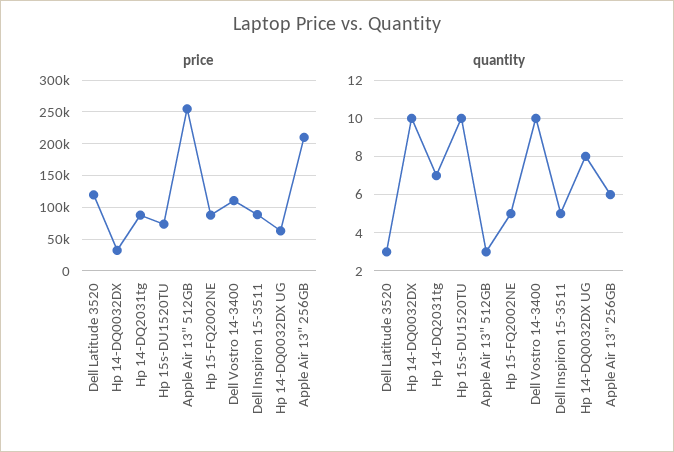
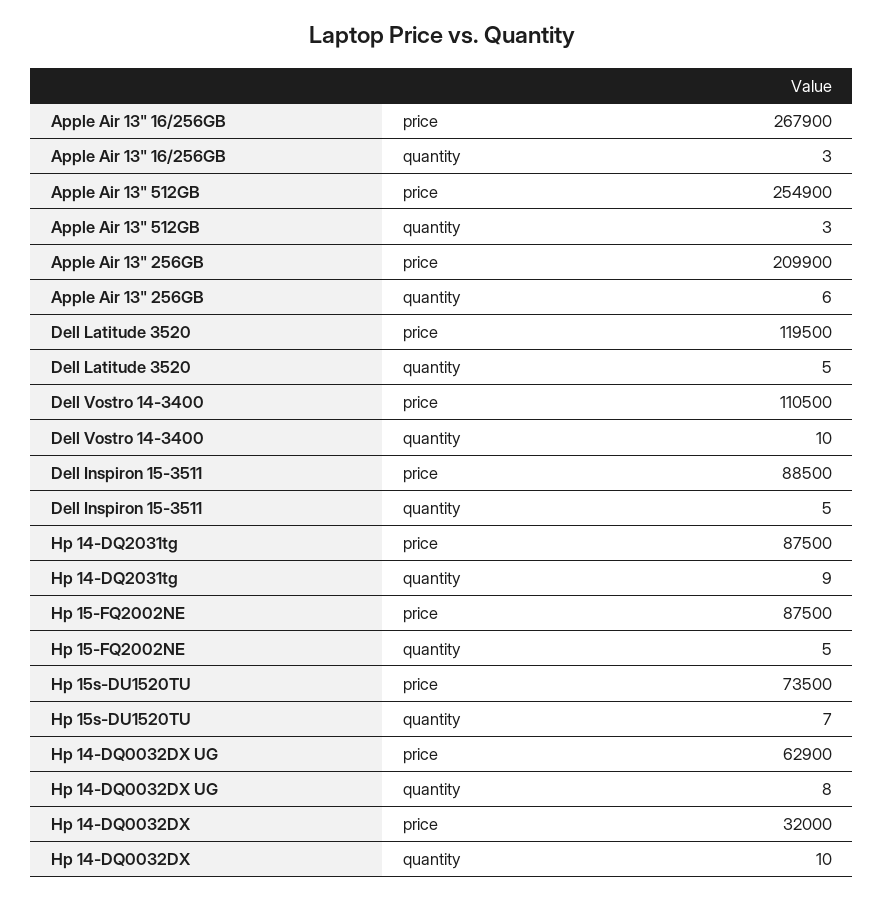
  {
    "price": {
      "Dell Latitude 3520": 119500,
      "Hp 14-DQ0032DX": 32000,
      "Hp 14-DQ2031tg": 87500,
      "Hp 15s-DU1520TU": 73500,
      "Apple Air 13\" 512GB": 254900,
      "Hp 15-FQ2002NE": 87500,
      "Dell Vostro 14-3400": 110500,
      "Dell Inspiron 15-3511": 88500,
      "Hp 14-DQ0032DX UG": 62900,
-     "Apple Air 13\" 256GB": 209900
+     "Apple Air 13\" 256GB": 209900,
+     "Apple Air 13\" 16/256GB": 267900
    },
    "quantity": {
-     "Dell Latitude 3520": 3,
+     "Dell Latitude 3520": 5,
      "Hp 14-DQ0032DX": 10,
-     "Hp 14-DQ2031tg": 7,
+     "Hp 14-DQ2031tg": 9,
-     "Hp 15s-DU1520TU": 10,
+     "Hp 15s-DU1520TU": 7,
      "Apple Air 13\" 512GB": 3,
      "Hp 15-FQ2002NE": 5,
      "Dell Vostro 14-3400": 10,
      "Dell Inspiron 15-3511": 5,
      "Hp 14-DQ0032DX UG": 8,
-     "Apple Air 13\" 256GB": 6
+     "Apple Air 13\" 256GB": 6,
+     "Apple Air 13\" 16/256GB": 3
    }
  }

